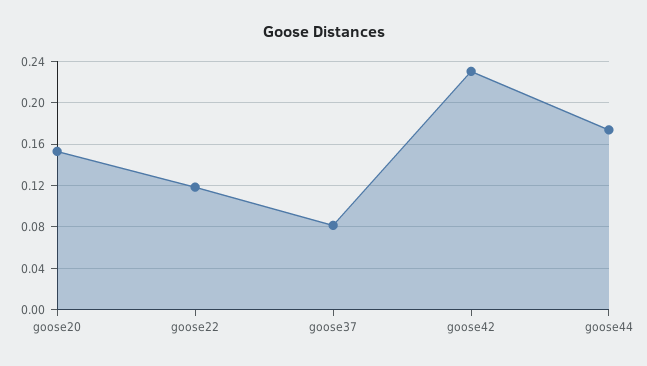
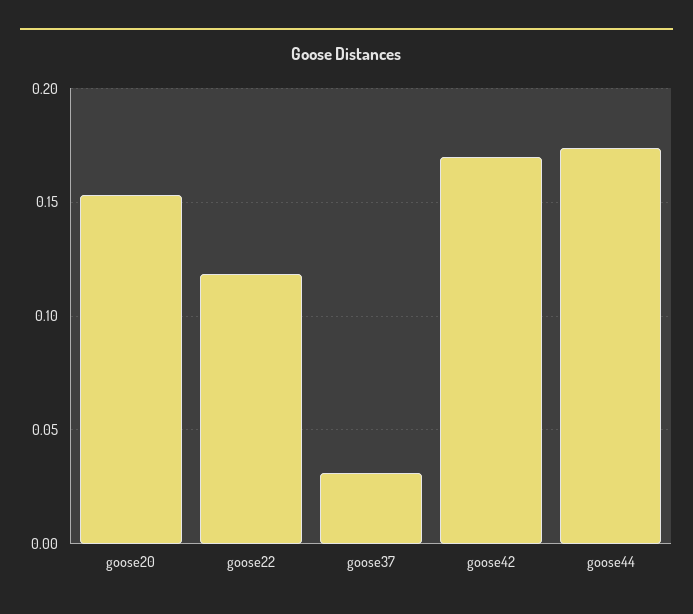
  {
    "goose20": 0.155,
    "goose22": 0.12,
-   "goose37": 0.08,
+   "goose37": 0.03,
-   "goose42": 0.23,
+   "goose42": 0.17,
    "goose44": 0.175
  }

